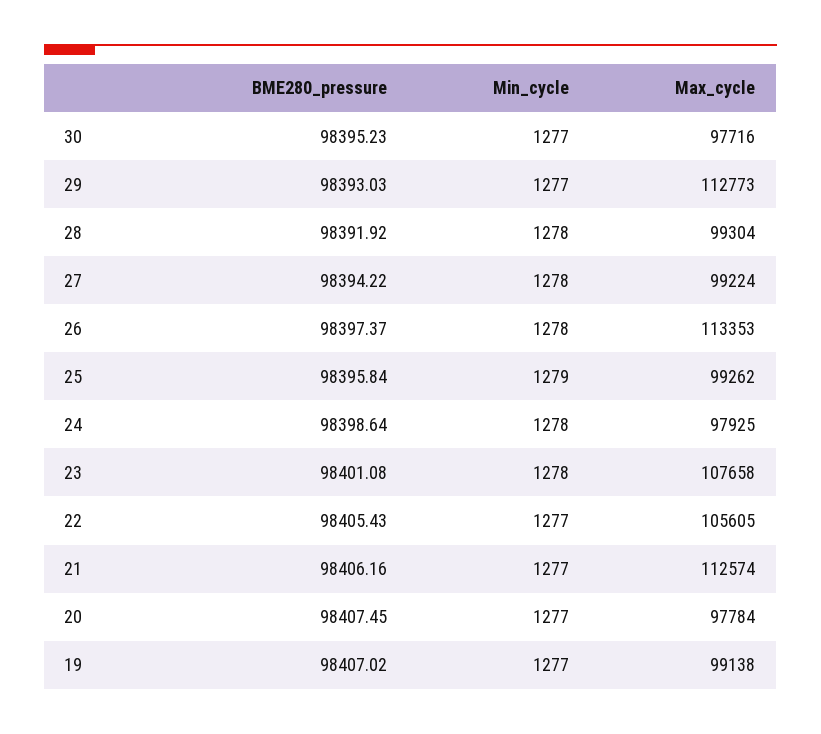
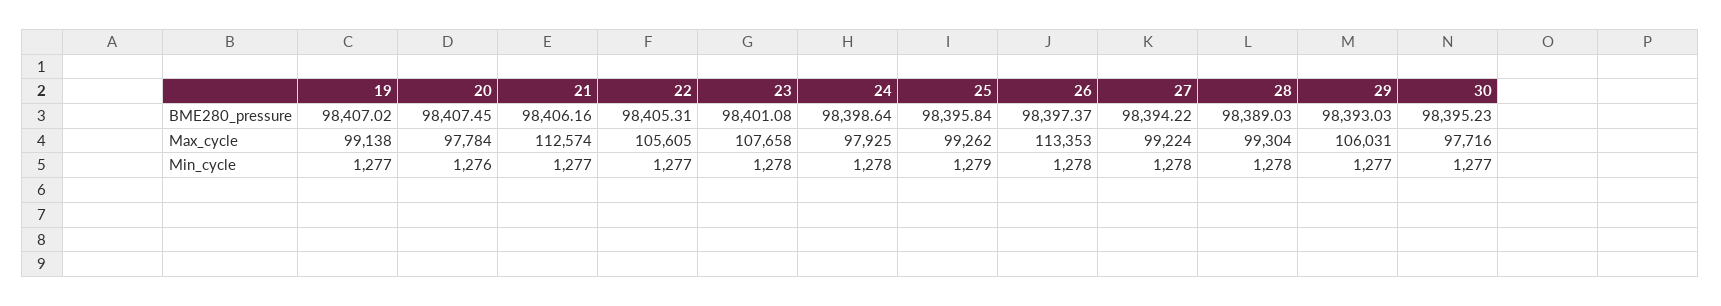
  {
    "BME280_pressure": {
      "30": 98395.23,
      "29": 98393.03,
-     "28": 98391.92,
+     "28": 98389.03,
      "27": 98394.22,
      "26": 98397.37,
      "25": 98395.84,
      "24": 98398.64,
      "23": 98401.08,
-     "22": 98405.43,
+     "22": 98405.31,
      "21": 98406.16,
      "20": 98407.45,
      "19": 98407.02
    },
    "Min_cycle": {
      "30": 1277,
      "29": 1277,
      "28": 1278,
      "27": 1278,
      "26": 1278,
      "25": 1279,
      "24": 1278,
      "23": 1278,
      "22": 1277,
      "21": 1277,
-     "20": 1277,
+     "20": 1276,
      "19": 1277
    },
    "Max_cycle": {
      "30": 97716,
-     "29": 112773,
+     "29": 106031,
      "28": 99304,
      "27": 99224,
      "26": 113353,
      "25": 99262,
      "24": 97925,
      "23": 107658,
      "22": 105605,
      "21": 112574,
      "20": 97784,
      "19": 99138
    }
  }

